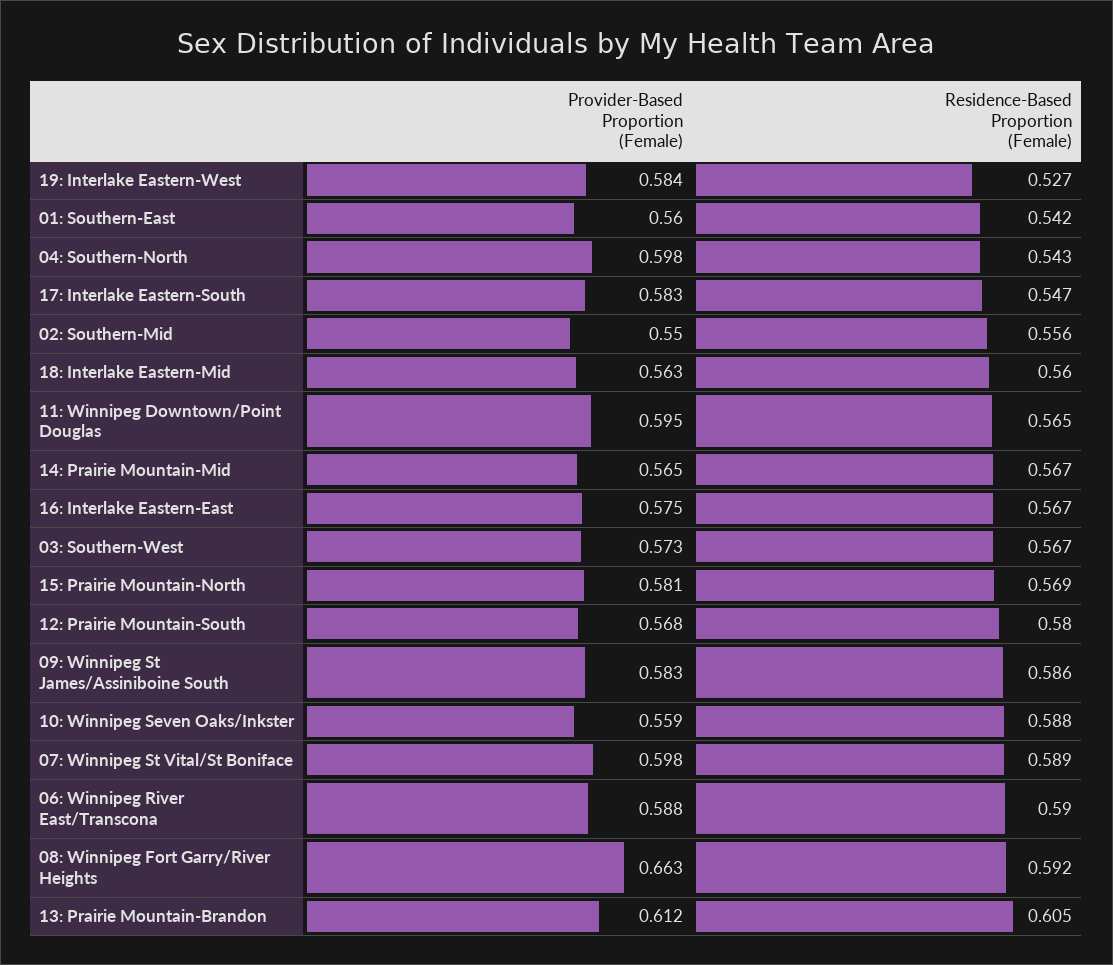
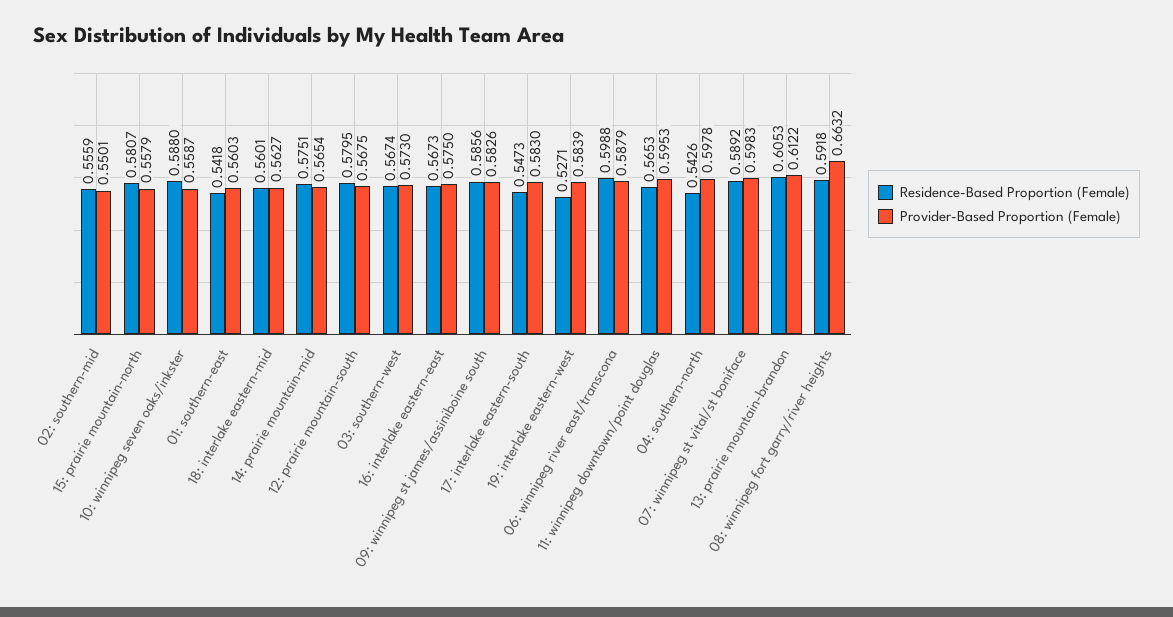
  {
    "Provider-Based Proportion (Female)": {
      "19: Interlake Eastern-West": 0.5839,
      "01: Southern-East": 0.5603,
      "04: Southern-North": 0.5978,
      "17: Interlake Eastern-South": 0.583,
      "02: Southern-Mid": 0.5501,
      "18: Interlake Eastern-Mid": 0.5627,
      "11: Winnipeg Downtown/Point Douglas": 0.5953,
      "14: Prairie Mountain-Mid": 0.5654,
      "16: Interlake Eastern-East": 0.575,
      "03: Southern-West": 0.573,
-     "15: Prairie Mountain-North": 0.581,
+     "15: Prairie Mountain-North": 0.5579,
      "12: Prairie Mountain-South": 0.5675,
      "09: Winnipeg St James/Assiniboine South": 0.5826,
      "10: Winnipeg Seven Oaks/Inkster": 0.5587,
      "07: Winnipeg St Vital/St Boniface": 0.5983,
      "06: Winnipeg River East/Transcona": 0.5879,
      "08: Winnipeg Fort Garry/River Heights": 0.6632,
      "13: Prairie Mountain-Brandon": 0.6122
    },
    "Residence-Based Proportion (Female)": {
      "19: Interlake Eastern-West": 0.5271,
      "01: Southern-East": 0.5418,
      "04: Southern-North": 0.5426,
      "17: Interlake Eastern-South": 0.5473,
      "02: Southern-Mid": 0.5559,
      "18: Interlake Eastern-Mid": 0.5601,
      "11: Winnipeg Downtown/Point Douglas": 0.5653,
-     "14: Prairie Mountain-Mid": 0.567,
+     "14: Prairie Mountain-Mid": 0.5751,
      "16: Interlake Eastern-East": 0.5673,
      "03: Southern-West": 0.5674,
-     "15: Prairie Mountain-North": 0.569,
+     "15: Prairie Mountain-North": 0.5807,
      "12: Prairie Mountain-South": 0.5795,
      "09: Winnipeg St James/Assiniboine South": 0.5856,
      "10: Winnipeg Seven Oaks/Inkster": 0.588,
      "07: Winnipeg St Vital/St Boniface": 0.5892,
-     "06: Winnipeg River East/Transcona": 0.59,
+     "06: Winnipeg River East/Transcona": 0.5988,
      "08: Winnipeg Fort Garry/River Heights": 0.5918,
      "13: Prairie Mountain-Brandon": 0.6053
    }
  }

